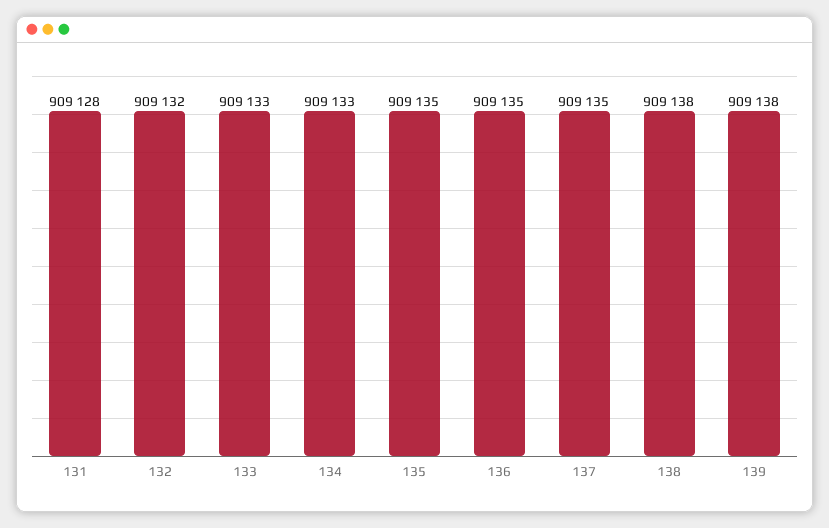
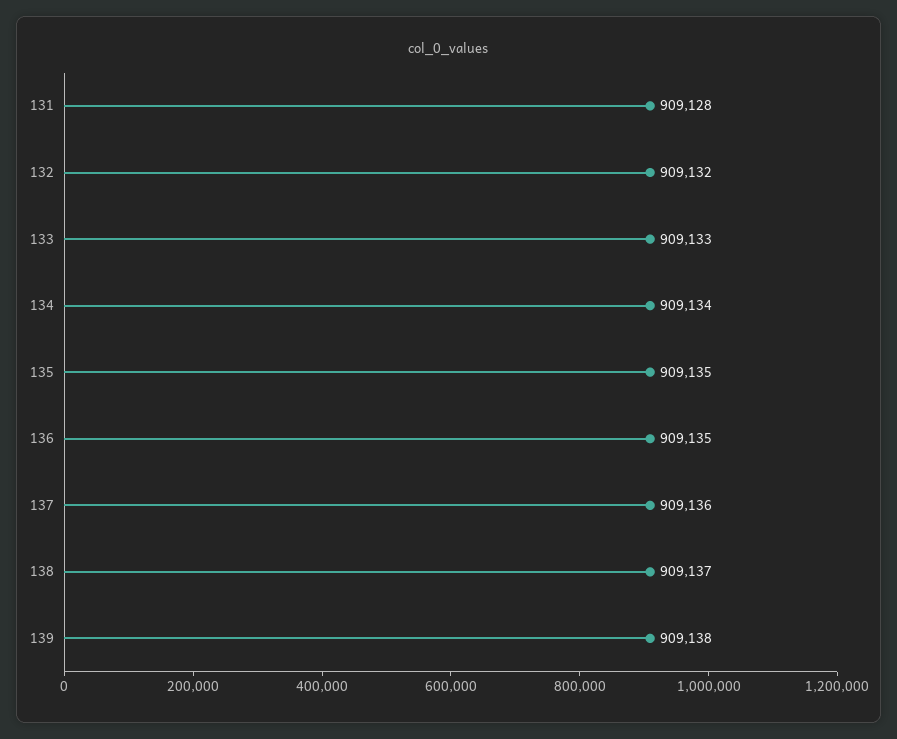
  {
    "131": 909128,
    "132": 909132,
    "133": 909133,
-   "134": 909133,
+   "134": 909134,
    "135": 909135,
    "136": 909135,
-   "137": 909135,
+   "137": 909136,
-   "138": 909138,
+   "138": 909137,
    "139": 909138
  }

